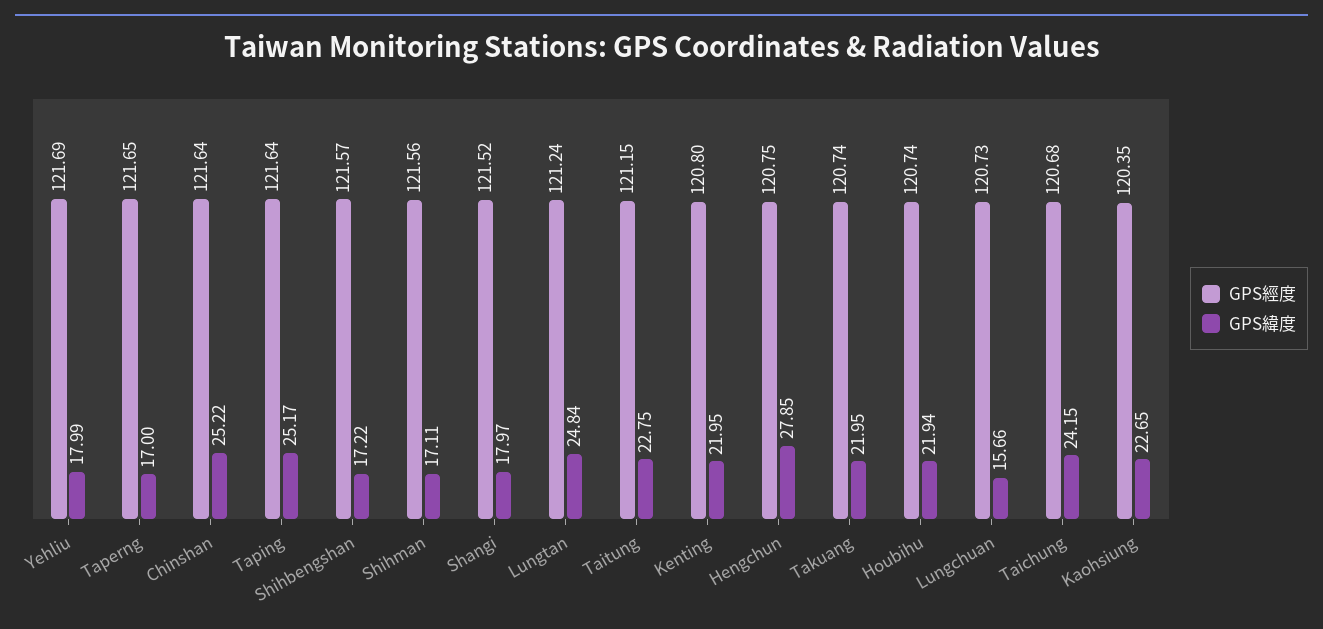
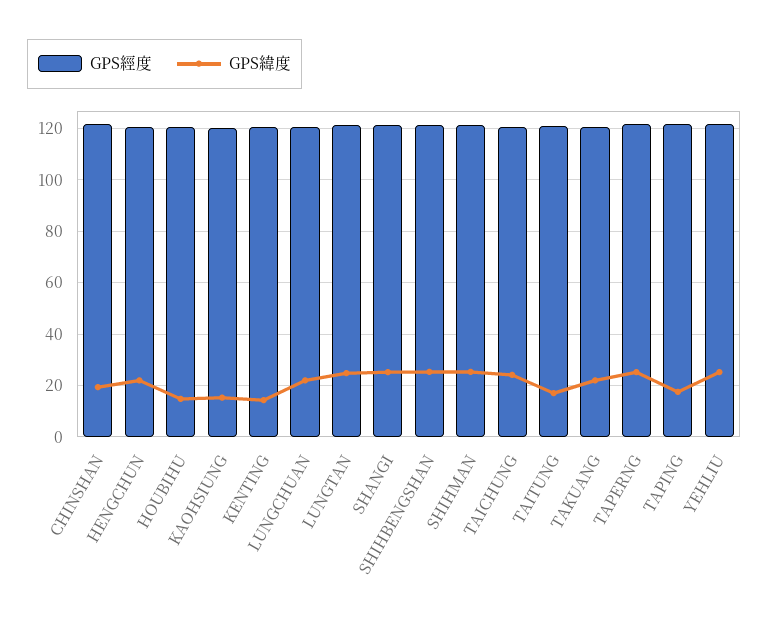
  {
    "GPS經度": {
      "Yehliu": 121.69,
      "Taperng": 121.65,
      "Chinshan": 121.64,
      "Taping": 121.64,
      "Shihbengshan": 121.57,
      "Shihman": 121.56,
      "Shangi": 121.52,
      "Lungtan": 121.24,
      "Taitung": 121.15,
      "Kenting": 120.8,
      "Hengchun": 120.75,
      "Takuang": 120.74,
      "Houbihu": 120.74,
      "Lungchuan": 120.73,
      "Taichung": 120.68,
      "Kaohsiung": 120.35
    },
    "GPS緯度": {
-     "Yehliu": 17.99,
+     "Yehliu": 25,
-     "Taperng": 17,
+     "Taperng": 25,
-     "Chinshan": 25.22,
+     "Chinshan": 20,
-     "Taping": 25.17,
+     "Taping": 17.5,
-     "Shihbengshan": 17.22,
+     "Shihbengshan": 25,
-     "Shihman": 17.11,
+     "Shihman": 25,
-     "Shangi": 17.97,
+     "Shangi": 25,
      "Lungtan": 24.84,
-     "Taitung": 22.75,
+     "Taitung": 17.5,
-     "Kenting": 21.95,
+     "Kenting": 15,
-     "Hengchun": 27.85,
+     "Hengchun": 22.5,
      "Takuang": 21.95,
-     "Houbihu": 21.94,
+     "Houbihu": 15,
-     "Lungchuan": 15.66,
+     "Lungchuan": 22.5,
      "Taichung": 24.15,
-     "Kaohsiung": 22.65
+     "Kaohsiung": 15
    }
  }

